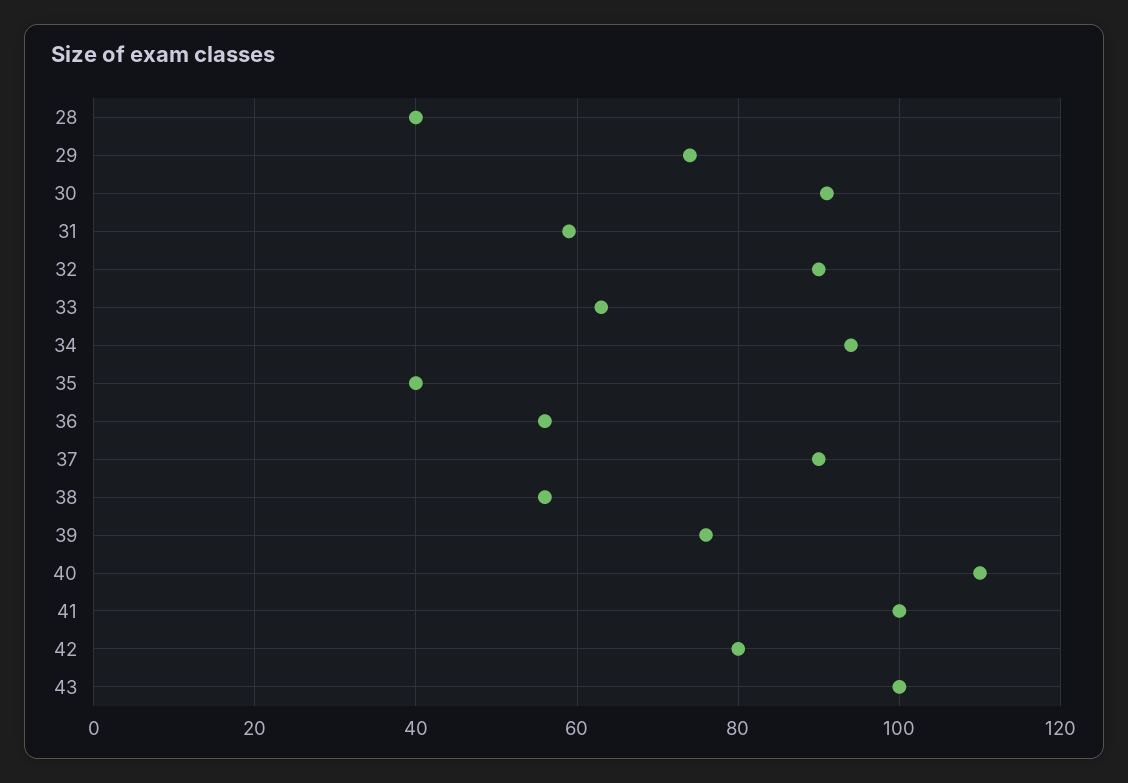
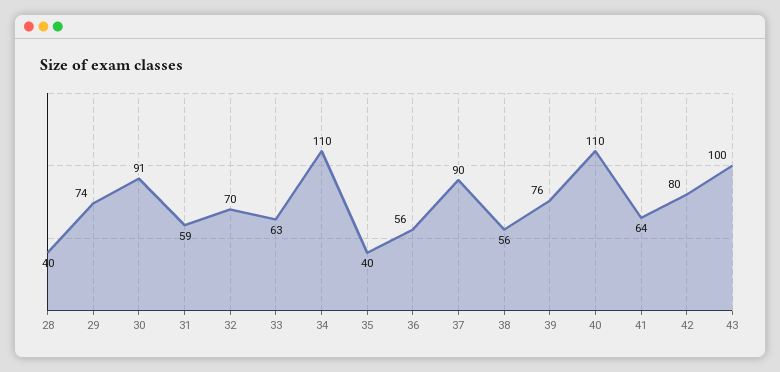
  {
    "28": 40,
    "29": 74,
    "30": 91,
    "31": 59,
-   "32": 90,
+   "32": 70,
    "33": 63,
-   "34": 95,
+   "34": 110,
    "35": 40,
    "36": 56,
    "37": 90,
    "38": 56,
    "39": 76,
    "40": 110,
-   "41": 100,
+   "41": 64,
    "42": 80,
    "43": 100
  }

